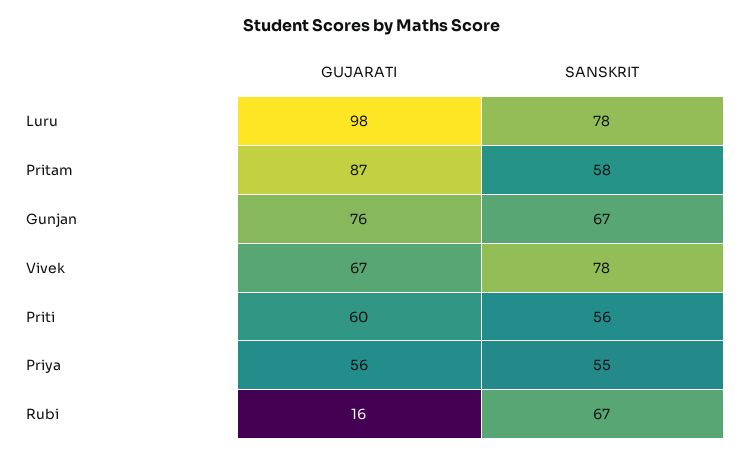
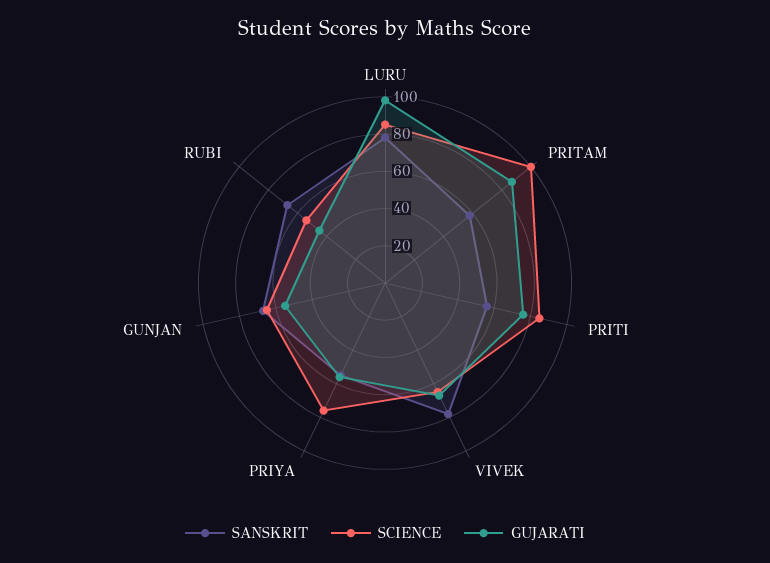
  {
    "GUJARATI": {
      "Luru": 98,
      "Pritam": 87,
-     "Gunjan": 76,
+     "Gunjan": 55,
      "Vivek": 67,
-     "Priti": 60,
+     "Priti": 75,
      "Priya": 56,
-     "Rubi": 16
+     "Rubi": 45
    },
    "SANSKRIT": {
      "Luru": 78,
      "Pritam": 58,
      "Gunjan": 67,
      "Vivek": 78,
      "Priti": 56,
      "Priya": 55,
      "Rubi": 67
-   }
+   },
+   "SCIENCE": {
+     "Luru": 85,
+     "Pritam": 100,
+     "Priti": 85,
+     "Vivek": 65,
+     "Priya": 75,
+     "Gunjan": 65,
+     "Rubi": 55
+   }
  }

